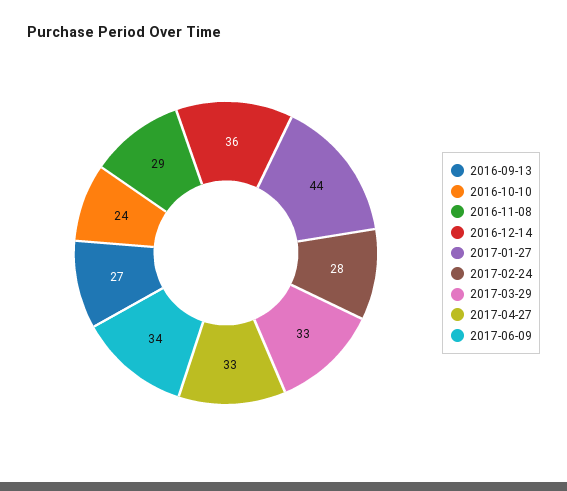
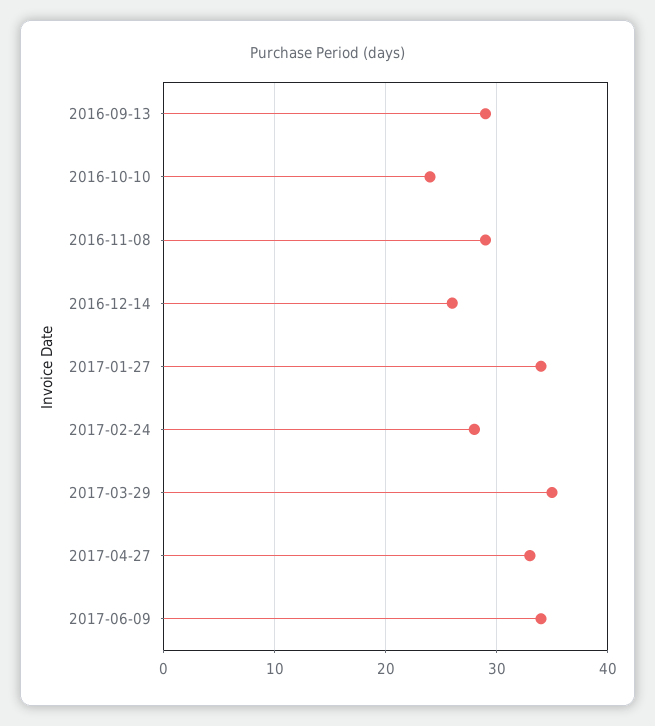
  {
-   "2016-09-13": 27,
+   "2016-09-13": 29,
    "2016-10-10": 24,
    "2016-11-08": 29,
-   "2016-12-14": 36,
+   "2016-12-14": 26,
-   "2017-01-27": 44,
+   "2017-01-27": 34,
    "2017-02-24": 28,
-   "2017-03-29": 33,
+   "2017-03-29": 35,
    "2017-04-27": 33,
    "2017-06-09": 34
  }

